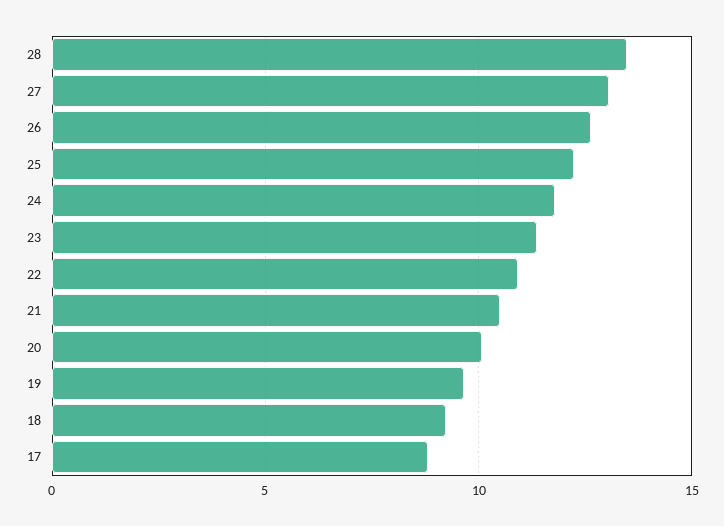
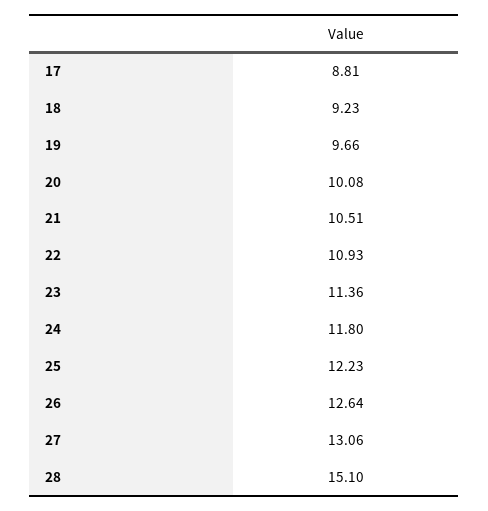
  {
-   "28": 13.5,
+   "28": 15.1,
    "27": 13.06,
    "26": 12.64,
    "25": 12.23,
    "24": 11.8,
    "23": 11.36,
    "22": 10.93,
    "21": 10.51,
    "20": 10.08,
    "19": 9.66,
    "18": 9.23,
    "17": 8.81
  }

